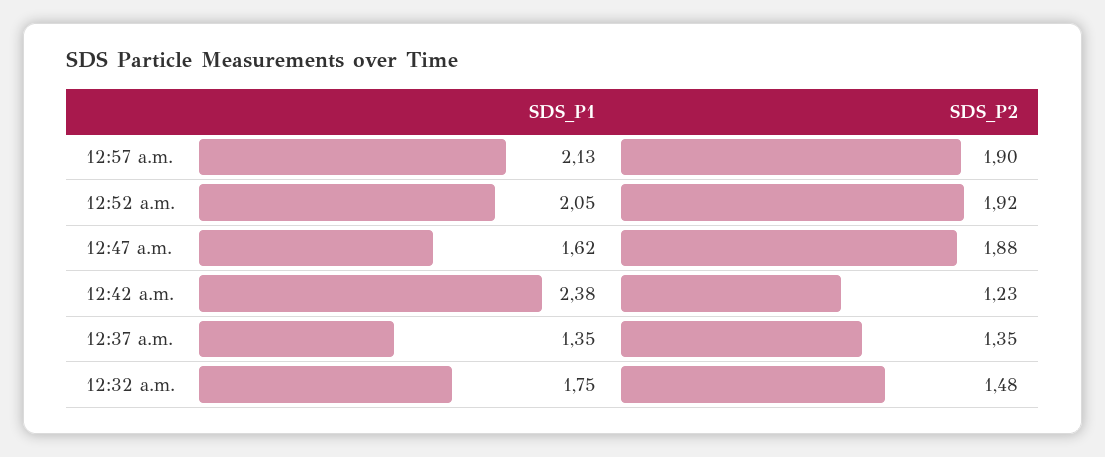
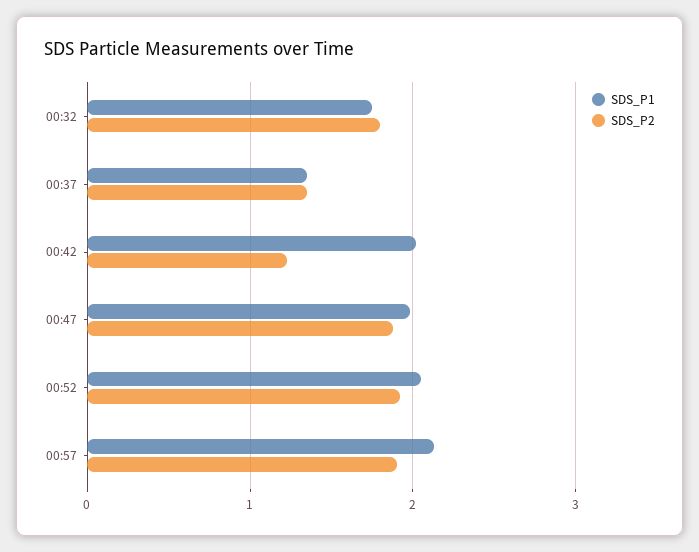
  {
    "SDS_P1": {
      "12:57 a.m.": 2.13,
      "12:52 a.m.": 2.05,
-     "12:47 a.m.": 1.62,
+     "12:47 a.m.": 2,
-     "12:42 a.m.": 2.38,
+     "12:42 a.m.": 2,
      "12:37 a.m.": 1.35,
      "12:32 a.m.": 1.75
    },
    "SDS_P2": {
      "12:57 a.m.": 1.9,
      "12:52 a.m.": 1.92,
      "12:47 a.m.": 1.88,
      "12:42 a.m.": 1.23,
      "12:37 a.m.": 1.35,
-     "12:32 a.m.": 1.48
+     "12:32 a.m.": 1.8
    }
  }

